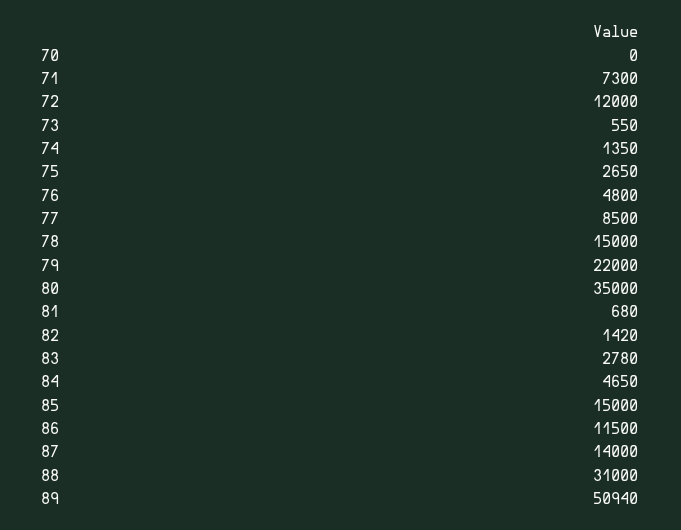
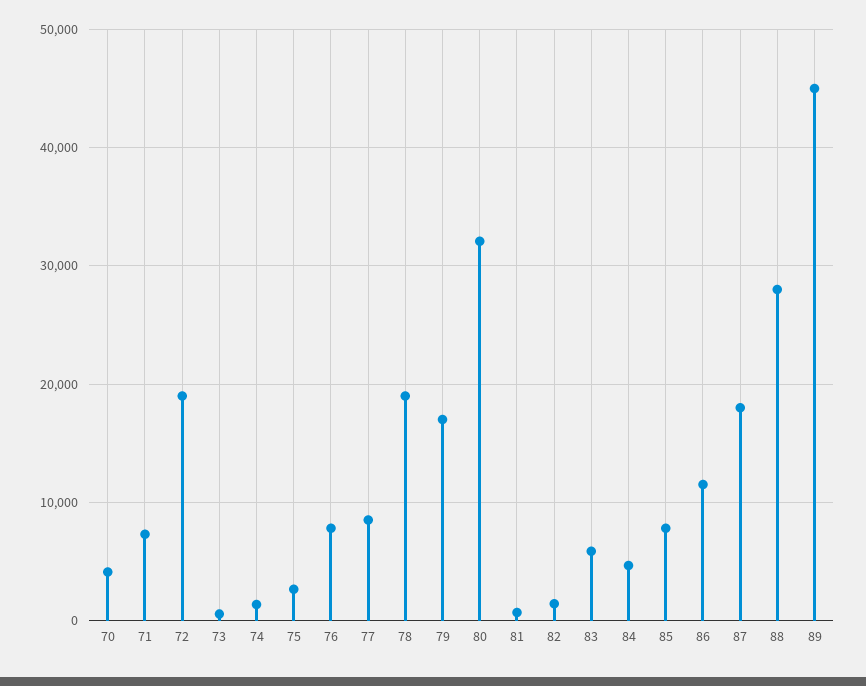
  {
-   "70": 0,
+   "70": 4000,
    "71": 7300,
-   "72": 12000,
+   "72": 19000,
    "73": 550,
    "74": 1350,
    "75": 2650,
-   "76": 4800,
+   "76": 8000,
    "77": 8500,
-   "78": 15000,
+   "78": 19000,
-   "79": 22000,
+   "79": 17000,
-   "80": 35000,
+   "80": 32000,
    "81": 680,
    "82": 1420,
-   "83": 2780,
+   "83": 6000,
    "84": 4650,
-   "85": 15000,
+   "85": 8000,
    "86": 11500,
-   "87": 14000,
+   "87": 18000,
-   "88": 31000,
+   "88": 28000,
-   "89": 50940
+   "89": 45000
  }

